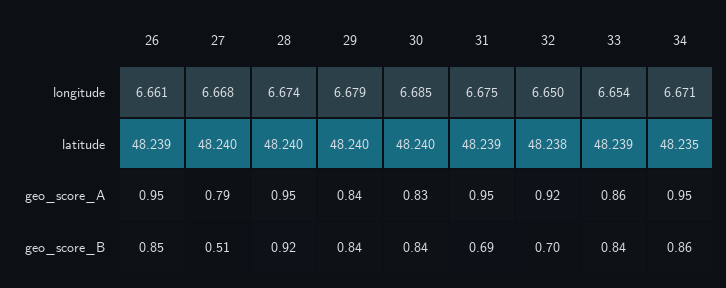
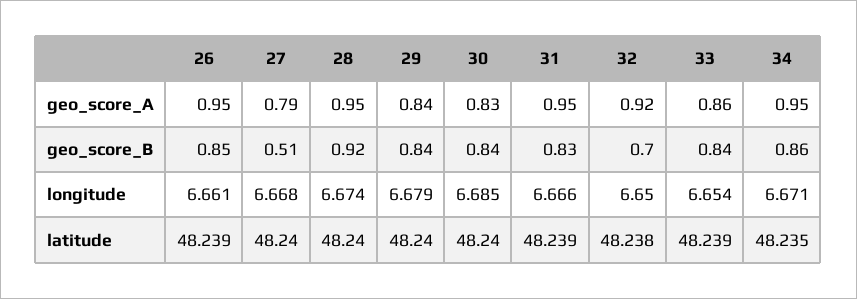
  {
    "26": {
      "longitude": 6.661,
      "latitude": 48.239,
      "geo_score_A": 0.95,
      "geo_score_B": 0.85
    },
    "27": {
      "longitude": 6.668,
      "latitude": 48.24,
      "geo_score_A": 0.79,
      "geo_score_B": 0.51
    },
    "28": {
      "longitude": 6.674,
      "latitude": 48.24,
      "geo_score_A": 0.95,
      "geo_score_B": 0.92
    },
    "29": {
      "longitude": 6.679,
      "latitude": 48.24,
      "geo_score_A": 0.84,
      "geo_score_B": 0.84
    },
    "30": {
      "longitude": 6.685,
      "latitude": 48.24,
      "geo_score_A": 0.83,
      "geo_score_B": 0.84
    },
    "31": {
-     "longitude": 6.675,
+     "longitude": 6.666,
      "latitude": 48.239,
      "geo_score_A": 0.95,
-     "geo_score_B": 0.69
+     "geo_score_B": 0.83
    },
    "32": {
      "longitude": 6.65,
      "latitude": 48.238,
      "geo_score_A": 0.92,
      "geo_score_B": 0.7
    },
    "33": {
      "longitude": 6.654,
      "latitude": 48.239,
      "geo_score_A": 0.86,
      "geo_score_B": 0.84
    },
    "34": {
      "longitude": 6.671,
      "latitude": 48.235,
      "geo_score_A": 0.95,
      "geo_score_B": 0.86
    }
  }

